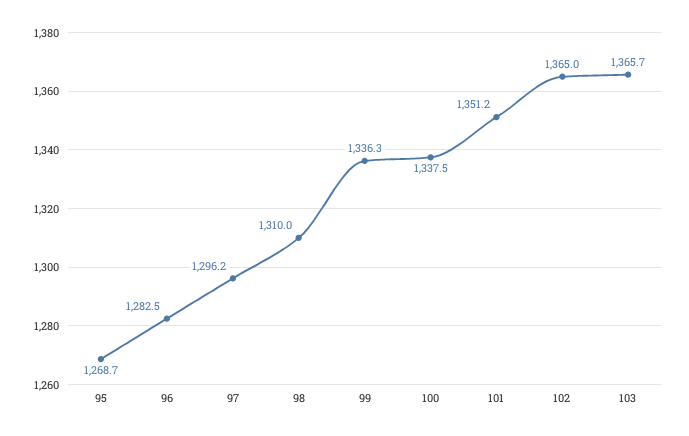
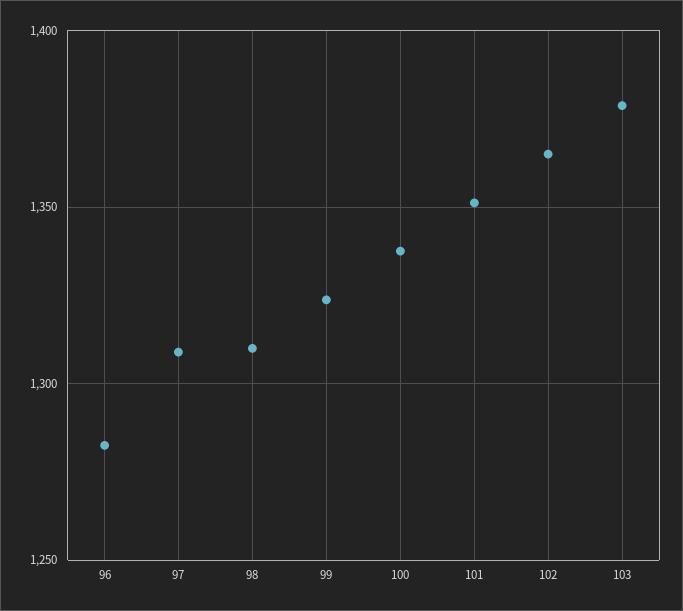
  {
-   "95": 1268.7,
    "96": 1282.5,
-   "97": 1296.2,
+   "97": 1310,
    "98": 1310,
-   "99": 1336.3,
+   "99": 1325,
    "100": 1337.5,
    "101": 1351.2,
    "102": 1365,
-   "103": 1365.7
+   "103": 1380
  }

